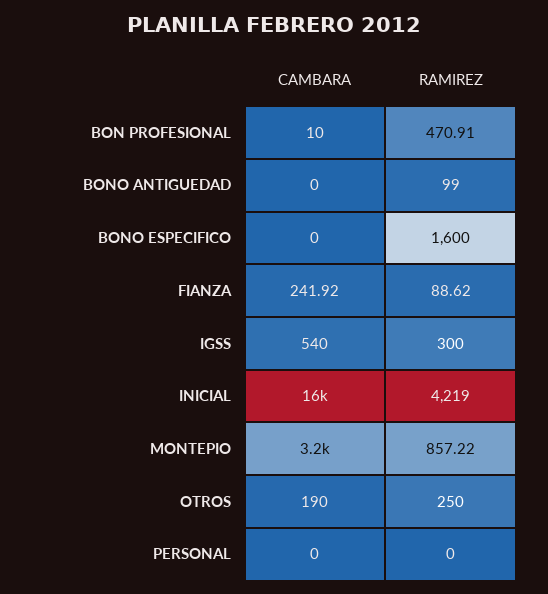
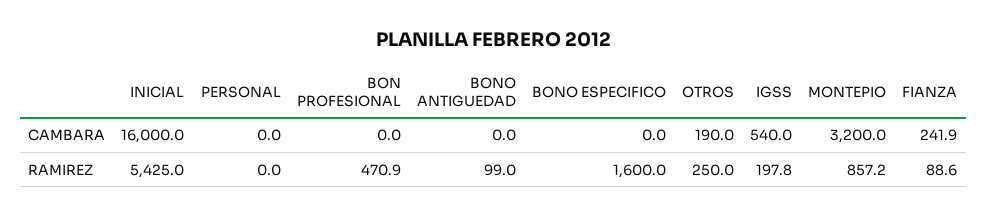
  {
    "CAMBARA": {
-     "BON PROFESIONAL": 10,
+     "BON PROFESIONAL": 0,
      "BONO ANTIGUEDAD": 0,
      "BONO ESPECIFICO": 0,
      "FIANZA": 241.92,
      "IGSS": 540,
      "INICIAL": 16000,
      "MONTEPIO": 3200,
      "OTROS": 190,
      "PERSONAL": 0
    },
    "RAMIREZ": {
      "BON PROFESIONAL": 470.91,
      "BONO ANTIGUEDAD": 99,
      "BONO ESPECIFICO": 1600,
      "FIANZA": 88.62,
-     "IGSS": 300,
+     "IGSS": 197.8,
-     "INICIAL": 4219,
+     "INICIAL": 5425,
      "MONTEPIO": 857.22,
      "OTROS": 250,
      "PERSONAL": 0
    }
  }

